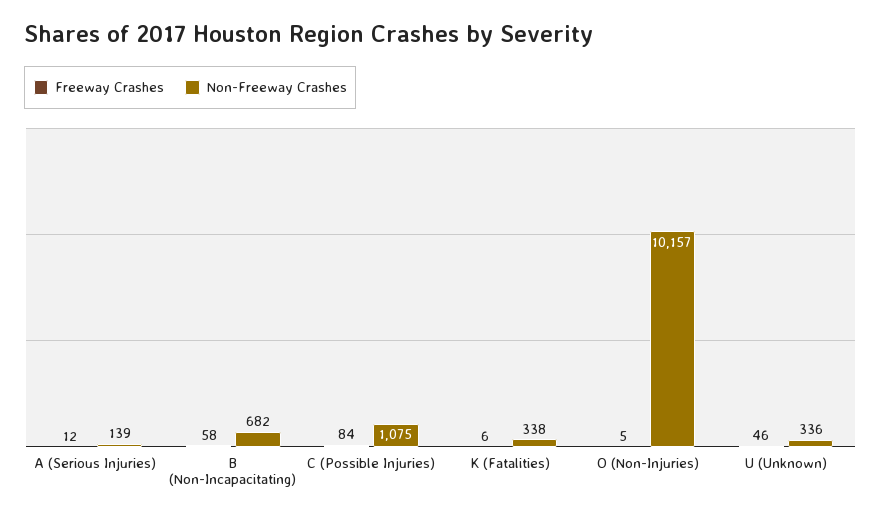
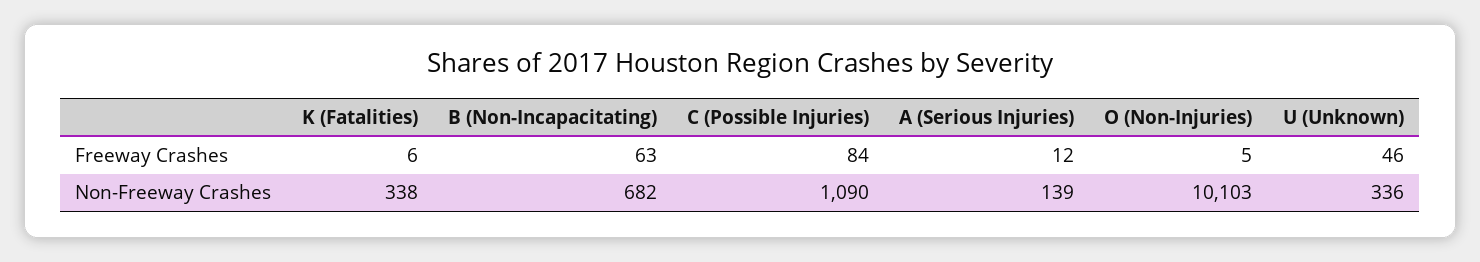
  {
    "Freeway Crashes": {
      "A (Serious Injuries)": 12,
-     "B (Non-Incapacitating)": 58,
+     "B (Non-Incapacitating)": 63,
      "C (Possible Injuries)": 84,
      "K (Fatalities)": 6,
      "O (Non-Injuries)": 5,
      "U (Unknown)": 46
    },
    "Non-Freeway Crashes": {
      "A (Serious Injuries)": 139,
      "B (Non-Incapacitating)": 682,
-     "C (Possible Injuries)": 1075,
+     "C (Possible Injuries)": 1090,
      "K (Fatalities)": 338,
-     "O (Non-Injuries)": 10157,
+     "O (Non-Injuries)": 10103,
      "U (Unknown)": 336
    }
  }

